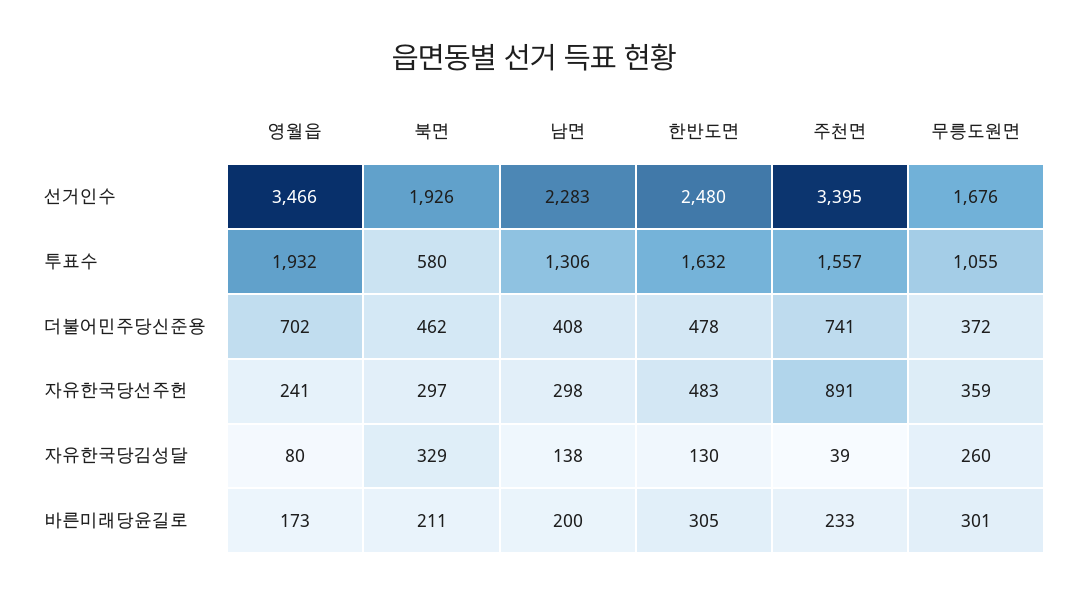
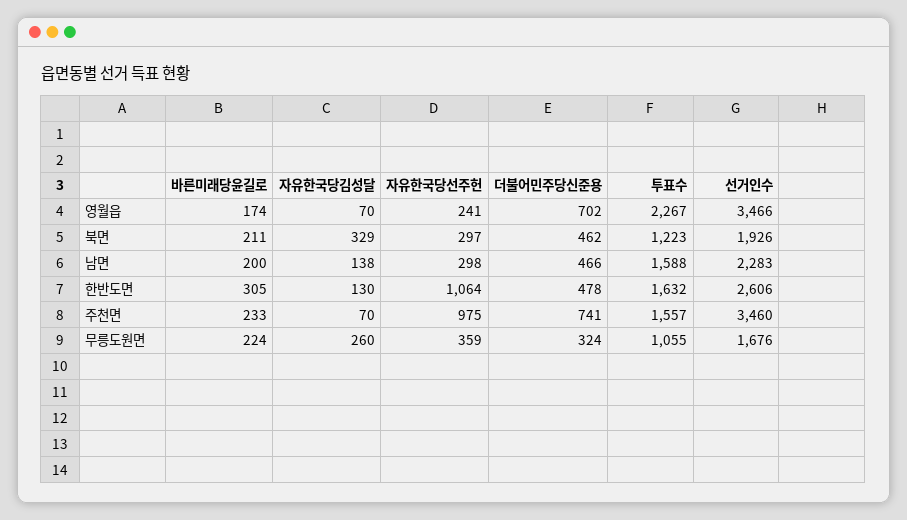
  {
    "영월읍": {
      "선거인수": 3466,
-     "투표수": 1932,
+     "투표수": 2267,
      "더불어민주당신준용": 702,
      "자유한국당선주헌": 241,
-     "자유한국당김성달": 80,
+     "자유한국당김성달": 70,
-     "바른미래당윤길로": 173
+     "바른미래당윤길로": 174
    },
    "북면": {
      "선거인수": 1926,
-     "투표수": 580,
+     "투표수": 1223,
      "더불어민주당신준용": 462,
      "자유한국당선주헌": 297,
      "자유한국당김성달": 329,
      "바른미래당윤길로": 211
    },
    "남면": {
      "선거인수": 2283,
-     "투표수": 1306,
+     "투표수": 1588,
-     "더불어민주당신준용": 408,
+     "더불어민주당신준용": 466,
      "자유한국당선주헌": 298,
      "자유한국당김성달": 138,
      "바른미래당윤길로": 200
    },
    "한반도면": {
-     "선거인수": 2480,
+     "선거인수": 2606,
      "투표수": 1632,
      "더불어민주당신준용": 478,
-     "자유한국당선주헌": 483,
+     "자유한국당선주헌": 1064,
      "자유한국당김성달": 130,
      "바른미래당윤길로": 305
    },
    "주천면": {
-     "선거인수": 3395,
+     "선거인수": 3460,
      "투표수": 1557,
      "더불어민주당신준용": 741,
-     "자유한국당선주헌": 891,
+     "자유한국당선주헌": 975,
-     "자유한국당김성달": 39,
+     "자유한국당김성달": 70,
      "바른미래당윤길로": 233
    },
    "무릉도원면": {
      "선거인수": 1676,
      "투표수": 1055,
-     "더불어민주당신준용": 372,
+     "더불어민주당신준용": 324,
      "자유한국당선주헌": 359,
      "자유한국당김성달": 260,
-     "바른미래당윤길로": 301
+     "바른미래당윤길로": 224
    }
  }

